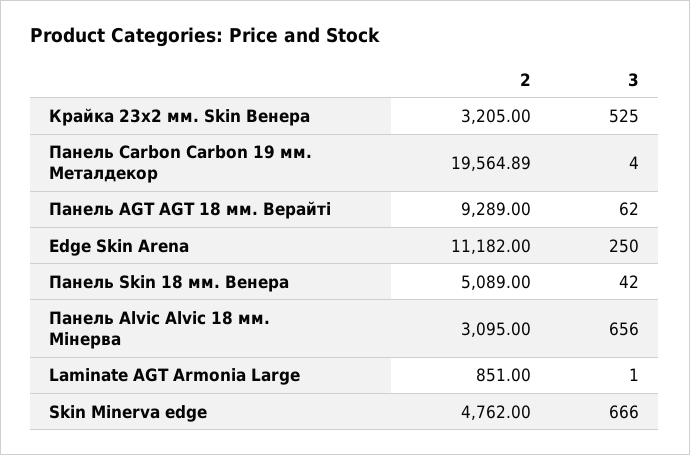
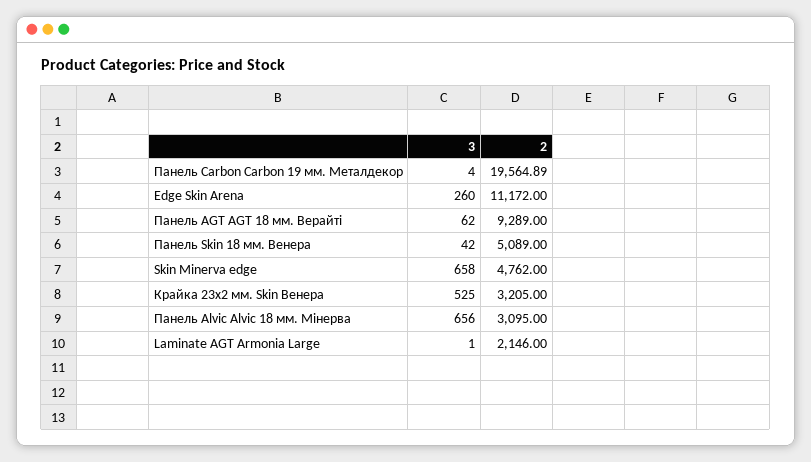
  {
    "2": {
      "Крайка 23x2 мм. Skin Венера": 3205,
      "Панель Carbon Carbon 19 мм. Металдекор": 19564.89,
      "Панель AGT AGT 18 мм. Верайті": 9289,
-     "Edge Skin Arena": 11182,
+     "Edge Skin Arena": 11172,
      "Панель Skin 18 мм. Венера": 5089,
      "Панель Alvic Alvic 18 мм. Мінерва": 3095,
-     "Laminate AGT Armonia Large": 851,
+     "Laminate AGT Armonia Large": 2146,
      "Skin Minerva edge": 4762
    },
    "3": {
      "Крайка 23x2 мм. Skin Венера": 525,
      "Панель Carbon Carbon 19 мм. Металдекор": 4,
      "Панель AGT AGT 18 мм. Верайті": 62,
-     "Edge Skin Arena": 250,
+     "Edge Skin Arena": 260,
      "Панель Skin 18 мм. Венера": 42,
      "Панель Alvic Alvic 18 мм. Мінерва": 656,
      "Laminate AGT Armonia Large": 1,
-     "Skin Minerva edge": 666
+     "Skin Minerva edge": 658
    }
  }

